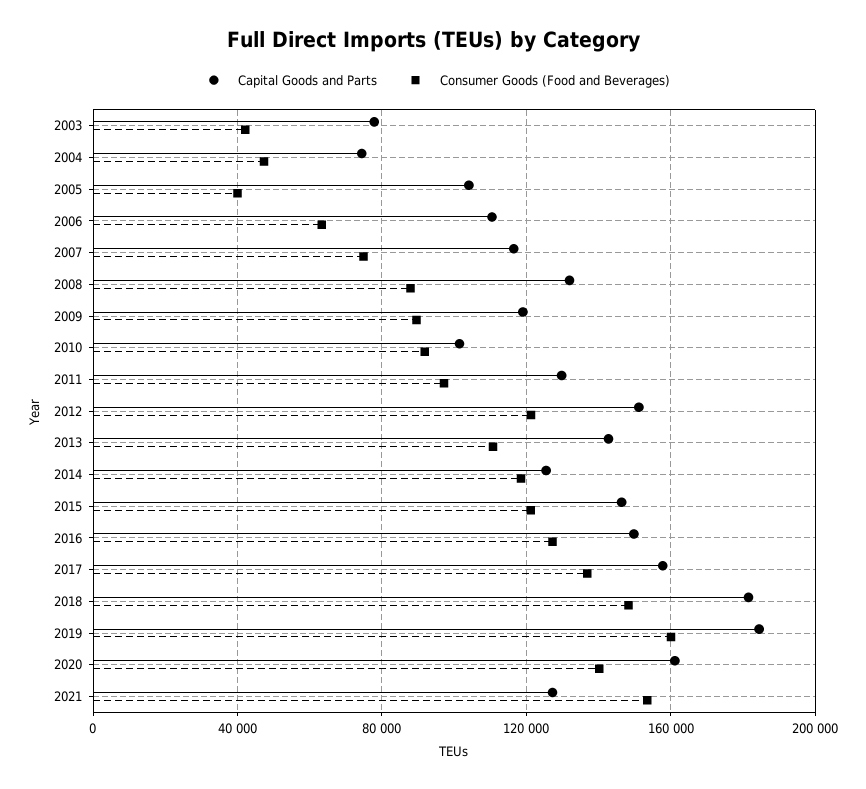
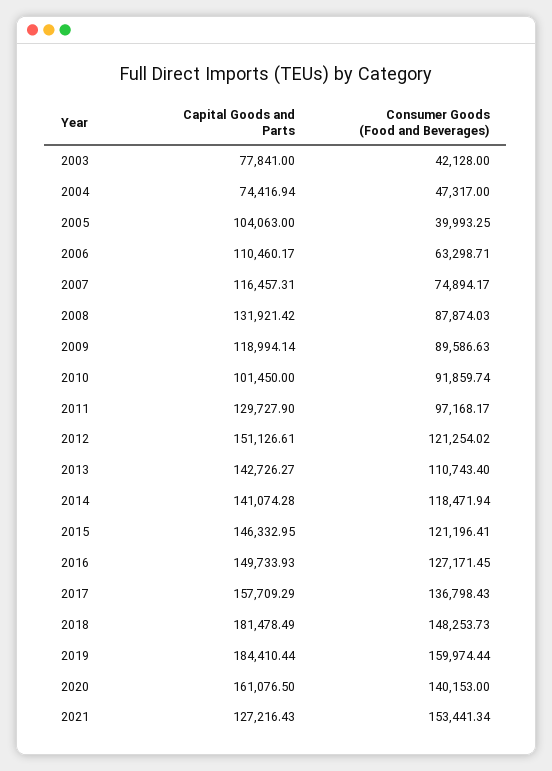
  {
    "Capital Goods and Parts": {
      "2003": 77841,
      "2004": 74416.94,
      "2005": 104063,
      "2006": 110460.17,
      "2007": 116457.31,
      "2008": 131921.42,
      "2009": 118994.14,
      "2010": 101450,
      "2011": 129727.9,
      "2012": 151126.61,
      "2013": 142726.27,
-     "2014": 125000,
+     "2014": 141074.28,
      "2015": 146332.95,
      "2016": 149733.93,
      "2017": 157709.29,
      "2018": 181478.49,
      "2019": 184410.44,
      "2020": 161076.5,
      "2021": 127216.43
    },
    "Consumer Goods (Food and Beverages)": {
      "2003": 42128,
      "2004": 47317,
      "2005": 39993.25,
      "2006": 63298.71,
      "2007": 74894.17,
      "2008": 87874.03,
      "2009": 89586.63,
      "2010": 91859.74,
      "2011": 97168.17,
      "2012": 121254.02,
      "2013": 110743.4,
      "2014": 118471.94,
      "2015": 121196.41,
      "2016": 127171.45,
      "2017": 136798.43,
      "2018": 148253.73,
      "2019": 159974.44,
      "2020": 140153,
      "2021": 153441.34
    }
  }

